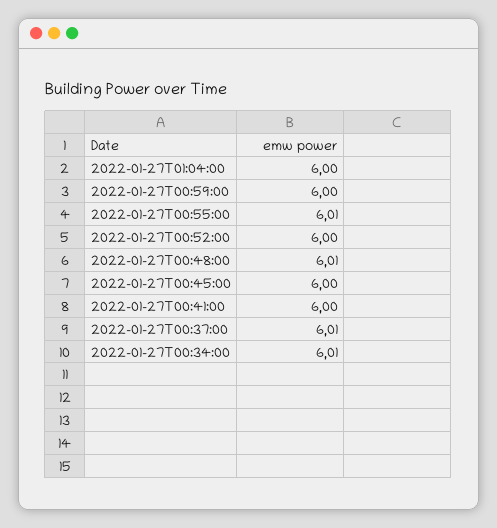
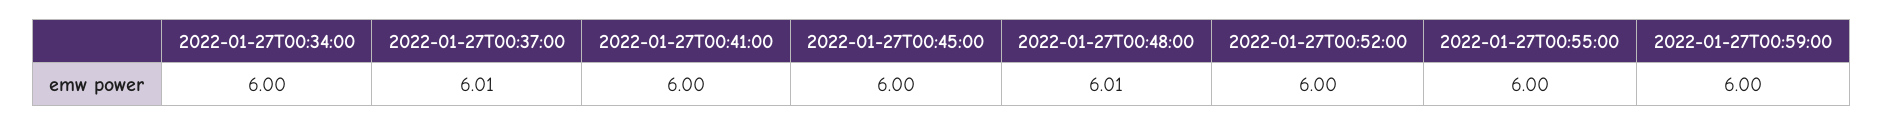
  {
-   "2022-01-27T01:04:00": 6,
    "2022-01-27T00:59:00": 6,
-   "2022-01-27T00:55:00": 6.01,
+   "2022-01-27T00:55:00": 6,
    "2022-01-27T00:52:00": 6,
    "2022-01-27T00:48:00": 6.01,
    "2022-01-27T00:45:00": 6,
    "2022-01-27T00:41:00": 6,
    "2022-01-27T00:37:00": 6.01,
-   "2022-01-27T00:34:00": 6.01
+   "2022-01-27T00:34:00": 6
  }

